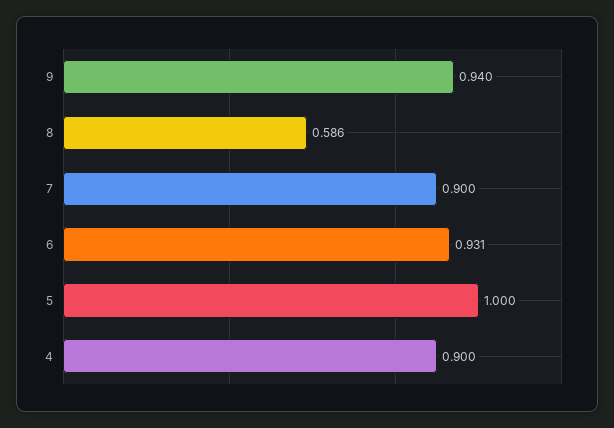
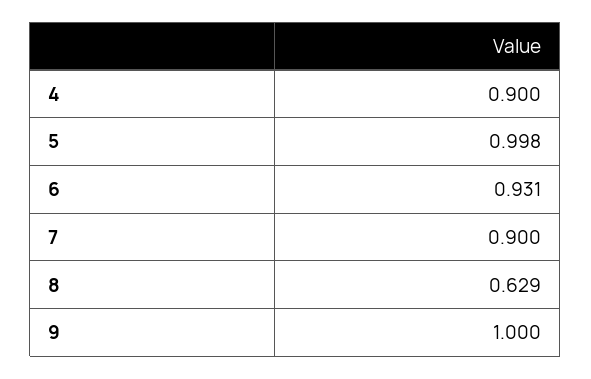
  {
-   "9": 0.94,
+   "9": 1,
-   "8": 0.586,
+   "8": 0.629,
    "7": 0.9,
    "6": 0.931,
-   "5": 1,
+   "5": 0.998,
    "4": 0.9
  }

